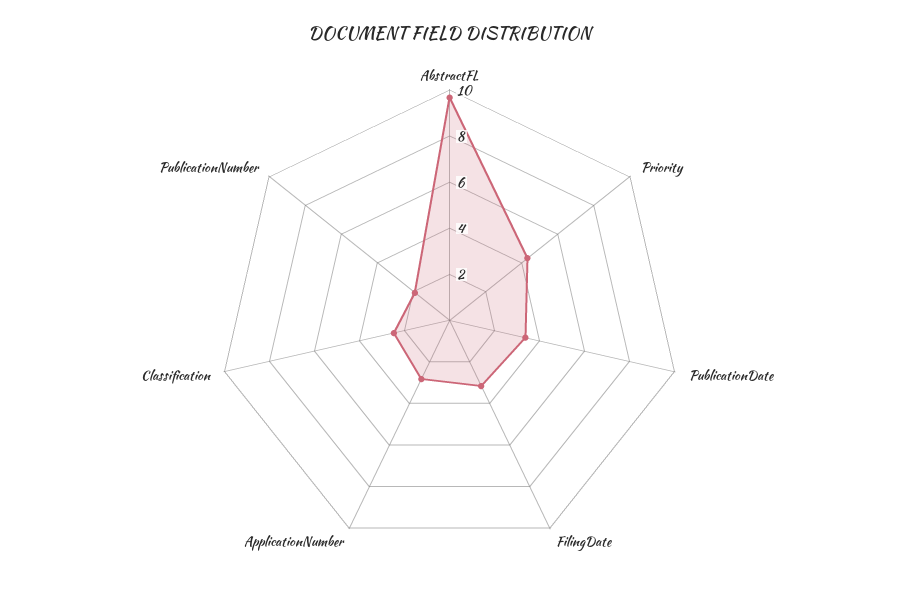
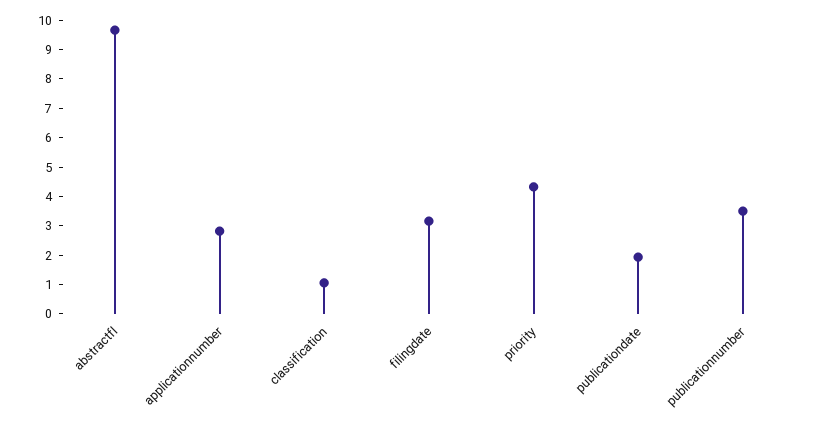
  {
    "AbstractFL": 9.5,
    "Priority": 4.5,
-   "PublicationDate": 3.5,
+   "PublicationDate": 2,
    "FilingDate": 3,
    "ApplicationNumber": 3,
-   "Classification": 2.5,
+   "Classification": 1,
-   "PublicationNumber": 2
+   "PublicationNumber": 3.5
  }

